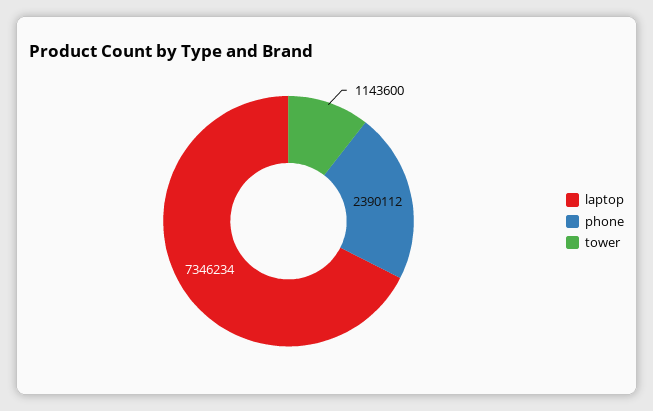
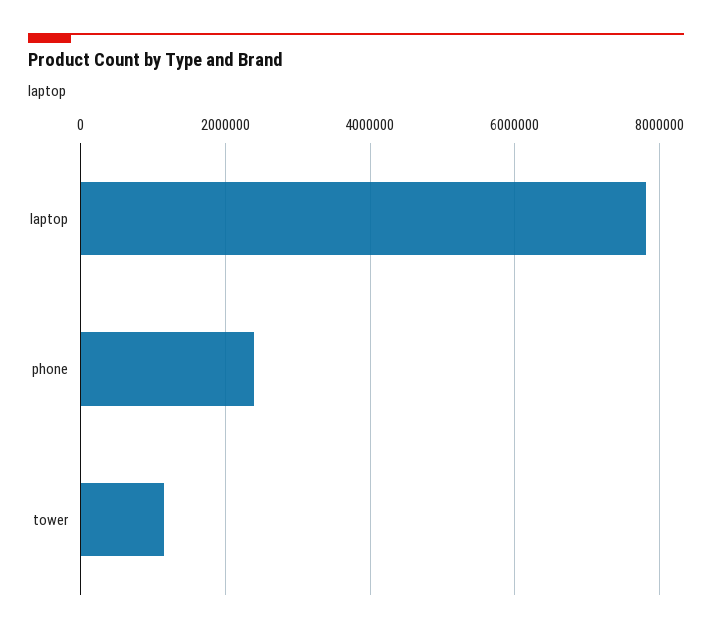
  {
-   "laptop": 7346234,
+   "laptop": 7800000,
    "phone": 2390112,
    "tower": 1143600
  }

